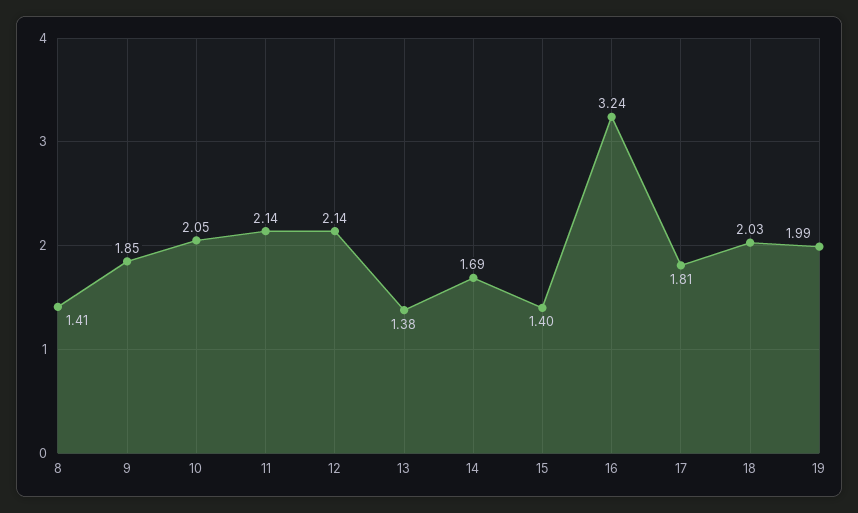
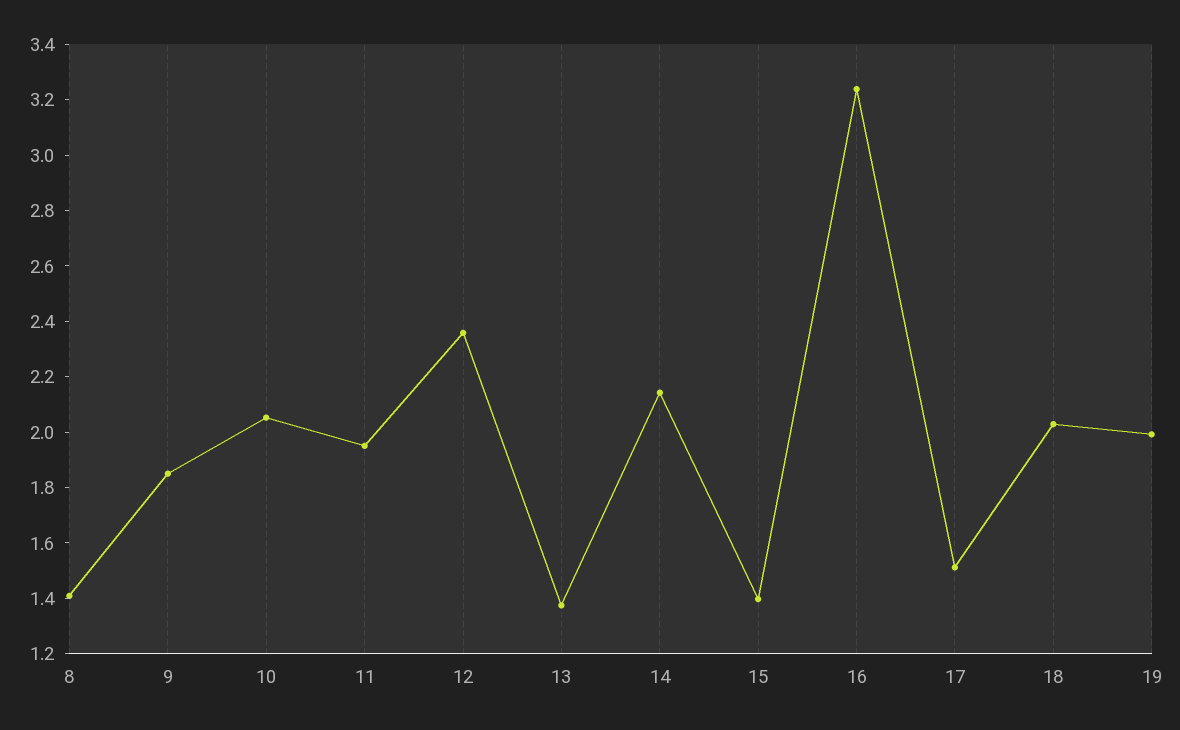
  {
    "8": 1.41,
    "9": 1.85,
    "10": 2.05,
-   "11": 2.14,
+   "11": 1.95,
-   "12": 2.14,
+   "12": 2.35,
    "13": 1.38,
-   "14": 1.69,
+   "14": 2.15,
    "15": 1.4,
    "16": 3.24,
-   "17": 1.81,
+   "17": 1.5,
    "18": 2.03,
    "19": 1.99
  }

